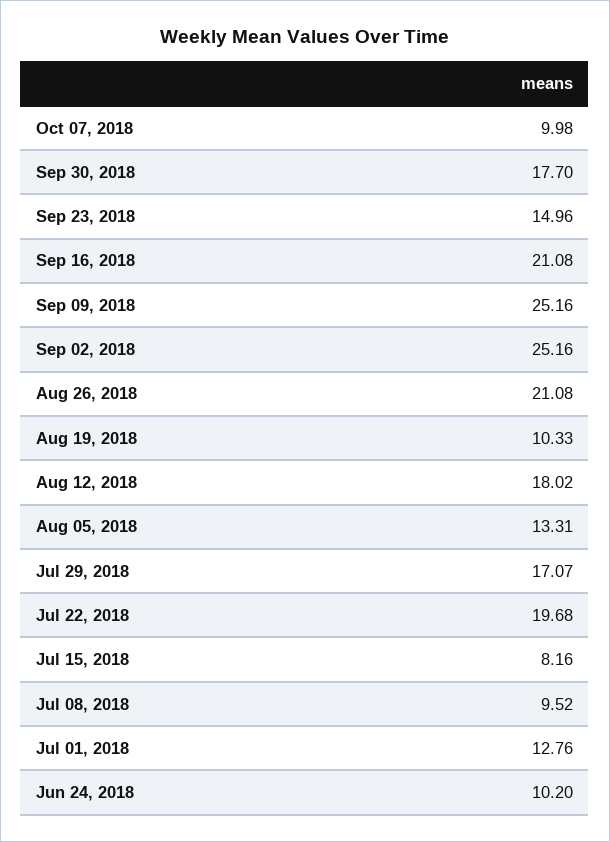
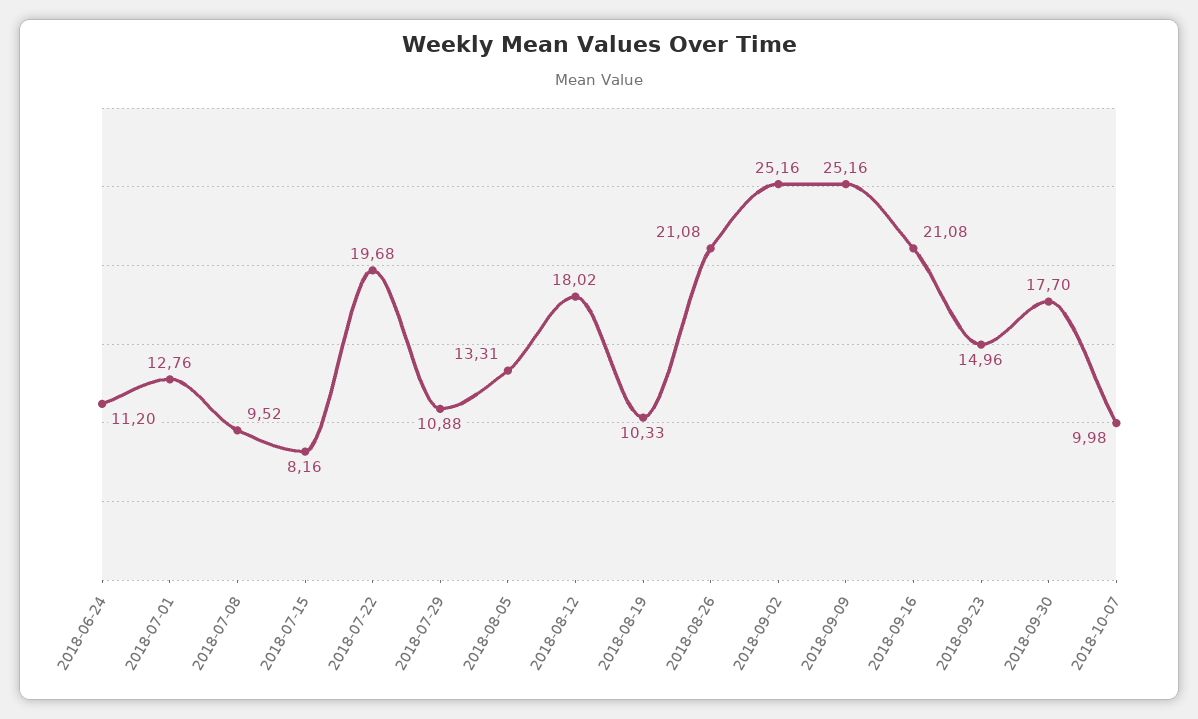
  {
    "Oct 07, 2018": 9.98,
    "Sep 30, 2018": 17.7,
    "Sep 23, 2018": 14.96,
    "Sep 16, 2018": 21.08,
    "Sep 09, 2018": 25.16,
    "Sep 02, 2018": 25.16,
    "Aug 26, 2018": 21.08,
    "Aug 19, 2018": 10.33,
    "Aug 12, 2018": 18.02,
    "Aug 05, 2018": 13.31,
-   "Jul 29, 2018": 17.07,
+   "Jul 29, 2018": 10.88,
    "Jul 22, 2018": 19.68,
    "Jul 15, 2018": 8.16,
    "Jul 08, 2018": 9.52,
    "Jul 01, 2018": 12.76,
-   "Jun 24, 2018": 10.2
+   "Jun 24, 2018": 11.2
  }

